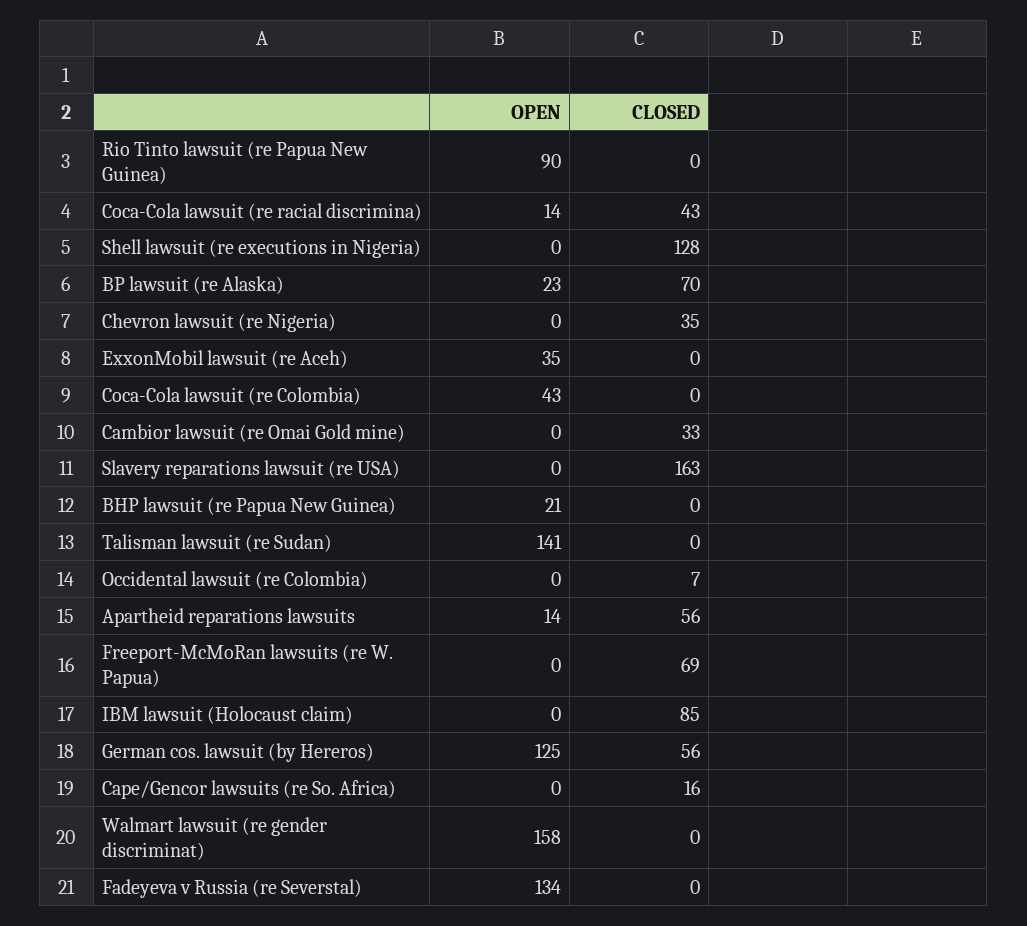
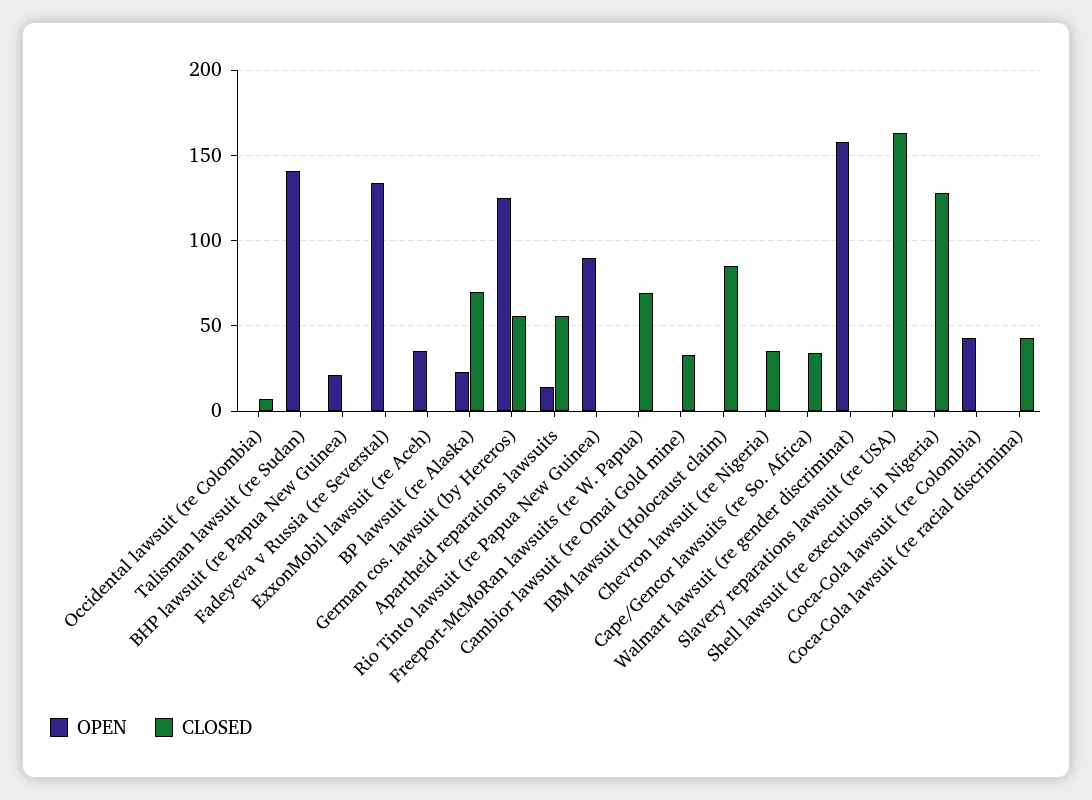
  {
    "OPEN": {
      "Rio Tinto lawsuit (re Papua New Guinea)": 90,
-     "Coca-Cola lawsuit (re racial discrimina)": 14,
+     "Coca-Cola lawsuit (re racial discrimina)": 0,
      "Shell lawsuit (re executions in Nigeria)": 0,
      "BP lawsuit (re Alaska)": 23,
      "Chevron lawsuit (re Nigeria)": 0,
      "ExxonMobil lawsuit (re Aceh)": 35,
      "Coca-Cola lawsuit (re Colombia)": 43,
      "Cambior lawsuit (re Omai Gold mine)": 0,
      "Slavery reparations lawsuit (re USA)": 0,
      "BHP lawsuit (re Papua New Guinea)": 21,
      "Talisman lawsuit (re Sudan)": 141,
      "Occidental lawsuit (re Colombia)": 0,
      "Apartheid reparations lawsuits": 14,
      "Freeport-McMoRan lawsuits (re W. Papua)": 0,
      "IBM lawsuit (Holocaust claim)": 0,
      "German cos. lawsuit (by Hereros)": 125,
      "Cape/Gencor lawsuits (re So. Africa)": 0,
      "Walmart lawsuit (re gender discriminat)": 158,
      "Fadeyeva v Russia (re Severstal)": 134
    },
    "CLOSED": {
      "Rio Tinto lawsuit (re Papua New Guinea)": 0,
      "Coca-Cola lawsuit (re racial discrimina)": 43,
      "Shell lawsuit (re executions in Nigeria)": 128,
      "BP lawsuit (re Alaska)": 70,
      "Chevron lawsuit (re Nigeria)": 35,
      "ExxonMobil lawsuit (re Aceh)": 0,
      "Coca-Cola lawsuit (re Colombia)": 0,
      "Cambior lawsuit (re Omai Gold mine)": 33,
      "Slavery reparations lawsuit (re USA)": 163,
      "BHP lawsuit (re Papua New Guinea)": 0,
      "Talisman lawsuit (re Sudan)": 0,
      "Occidental lawsuit (re Colombia)": 7,
      "Apartheid reparations lawsuits": 56,
      "Freeport-McMoRan lawsuits (re W. Papua)": 69,
      "IBM lawsuit (Holocaust claim)": 85,
      "German cos. lawsuit (by Hereros)": 56,
-     "Cape/Gencor lawsuits (re So. Africa)": 16,
+     "Cape/Gencor lawsuits (re So. Africa)": 35,
      "Walmart lawsuit (re gender discriminat)": 0,
      "Fadeyeva v Russia (re Severstal)": 0
    }
  }

